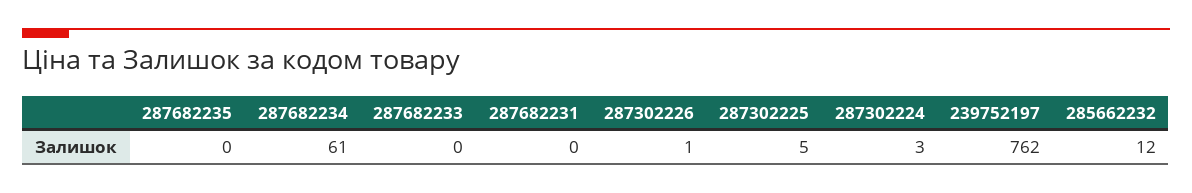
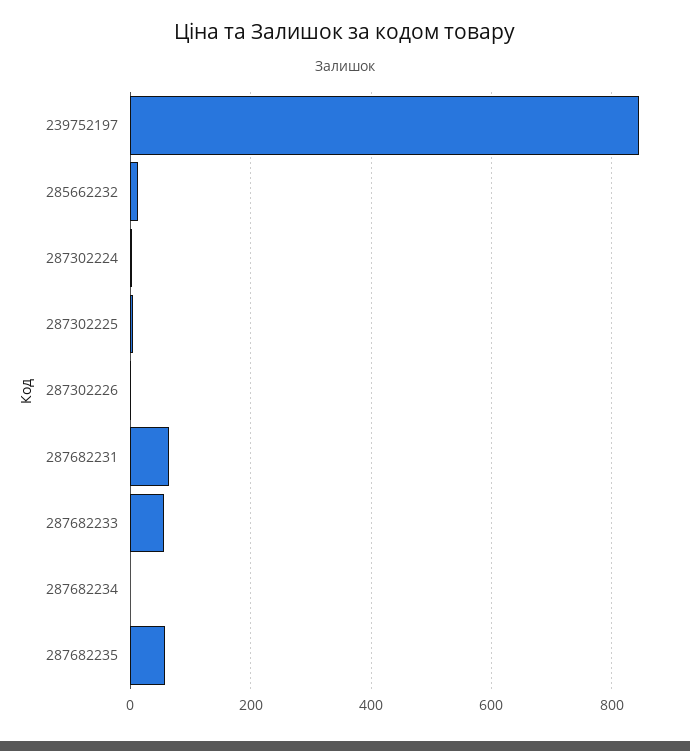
  {
-   "287682235": 0,
+   "287682235": 60,
-   "287682234": 61,
+   "287682234": 0,
-   "287682233": 0,
+   "287682233": 60,
-   "287682231": 0,
+   "287682231": 60,
    "287302226": 1,
    "287302225": 5,
    "287302224": 3,
-   "239752197": 762,
+   "239752197": 840,
    "285662232": 12
  }

